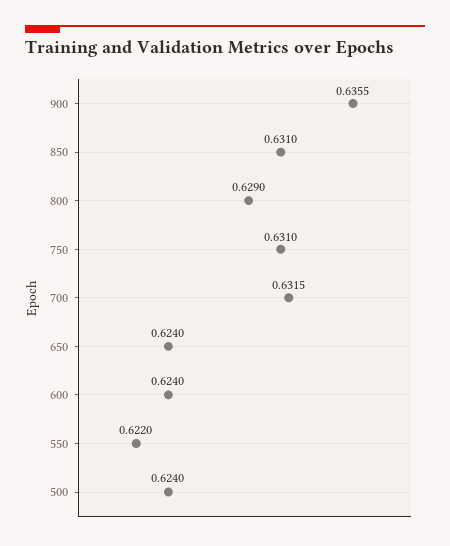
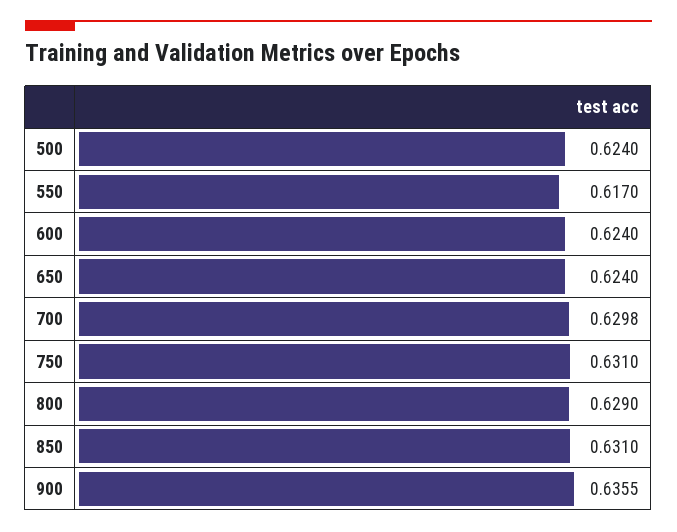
  {
    "900": 0.6355,
    "850": 0.631,
    "800": 0.629,
    "750": 0.631,
-   "700": 0.6315,
+   "700": 0.6298,
    "650": 0.624,
    "600": 0.624,
-   "550": 0.622,
+   "550": 0.617,
    "500": 0.624
  }

